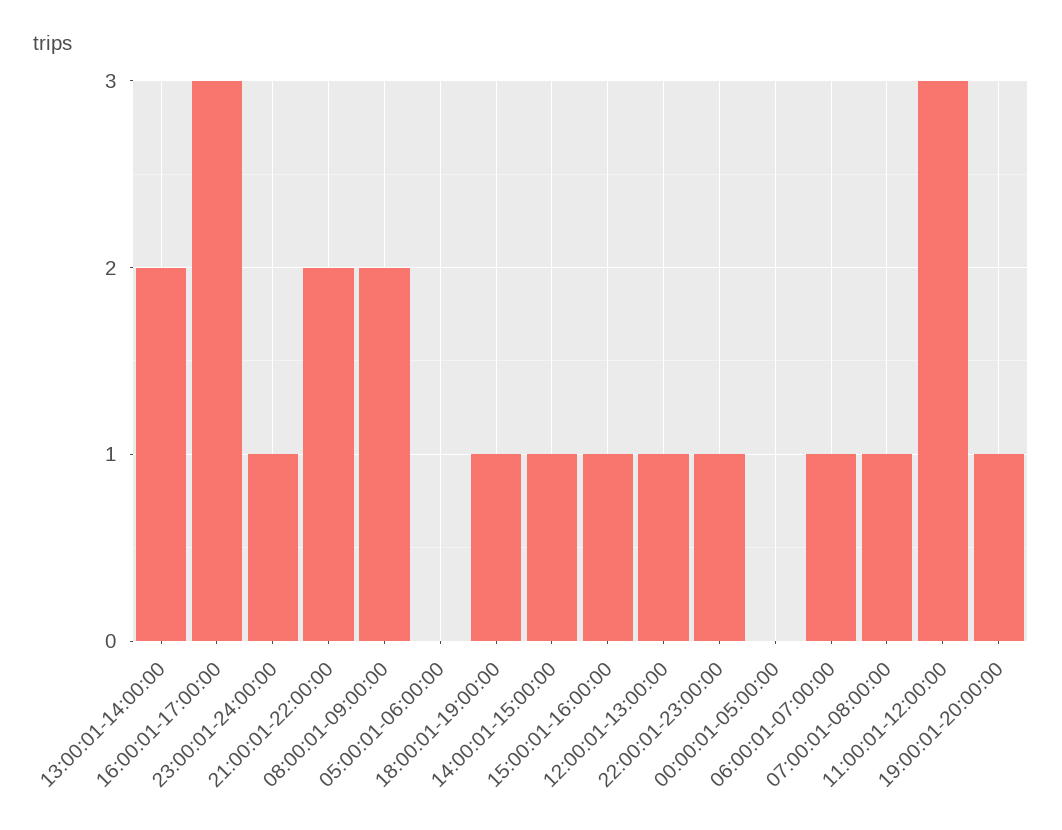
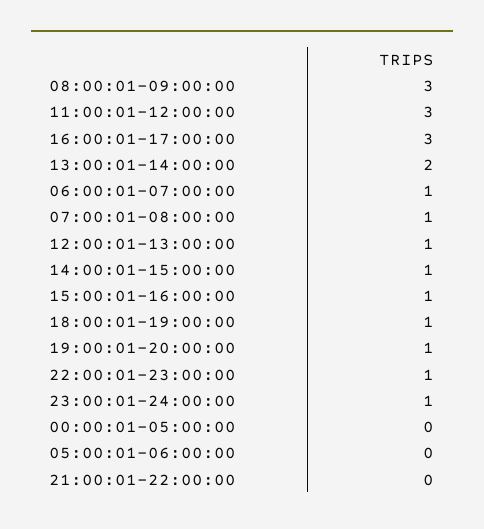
  {
    "13:00:01-14:00:00": 2,
    "16:00:01-17:00:00": 3,
    "23:00:01-24:00:00": 1,
-   "21:00:01-22:00:00": 2,
+   "21:00:01-22:00:00": 0,
-   "08:00:01-09:00:00": 2,
+   "08:00:01-09:00:00": 3,
    "05:00:01-06:00:00": 0,
    "18:00:01-19:00:00": 1,
    "14:00:01-15:00:00": 1,
    "15:00:01-16:00:00": 1,
    "12:00:01-13:00:00": 1,
    "22:00:01-23:00:00": 1,
    "00:00:01-05:00:00": 0,
    "06:00:01-07:00:00": 1,
    "07:00:01-08:00:00": 1,
    "11:00:01-12:00:00": 3,
    "19:00:01-20:00:00": 1
  }

